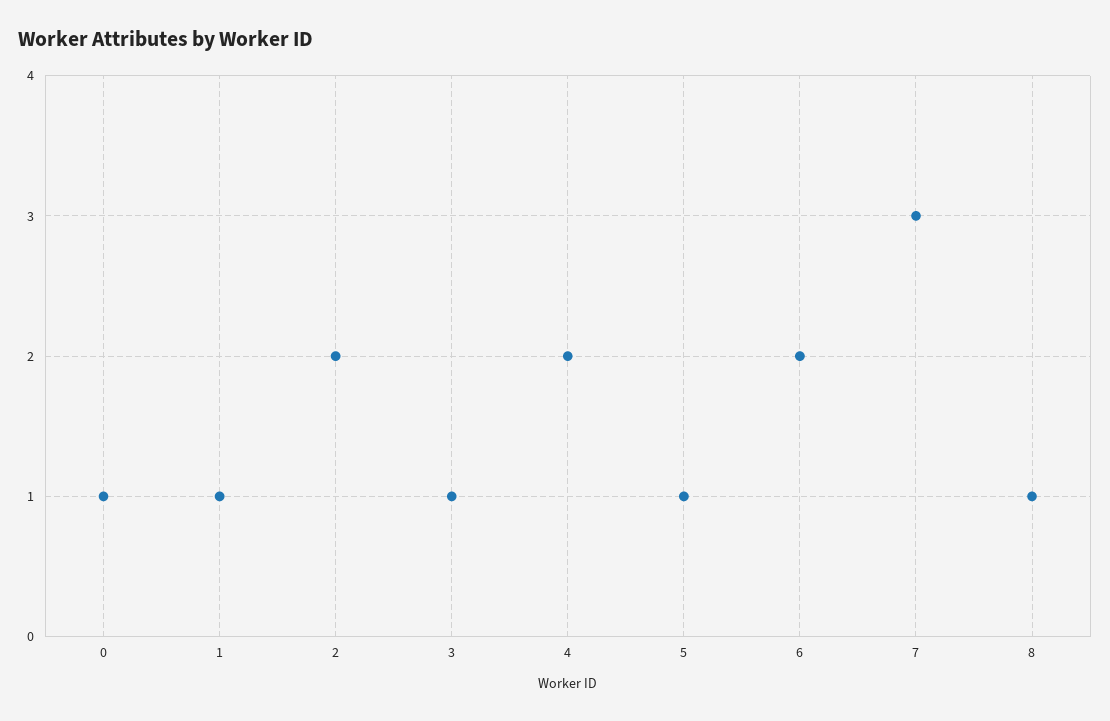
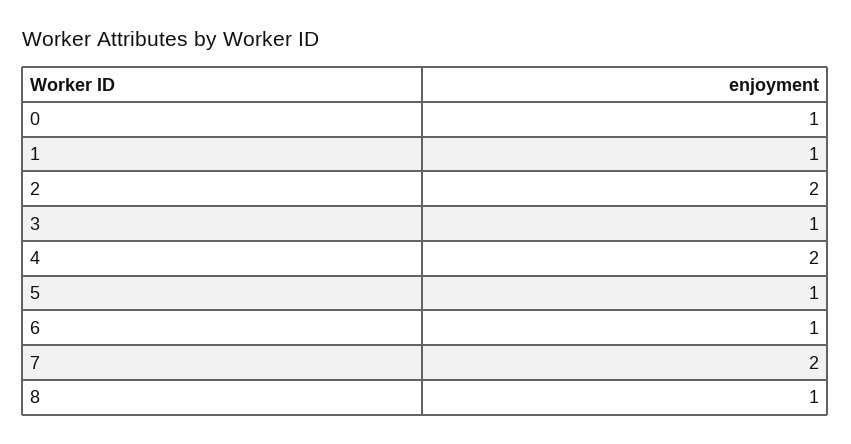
  {
    "0": 1,
    "1": 1,
    "2": 2,
    "3": 1,
    "4": 2,
    "5": 1,
-   "6": 2,
+   "6": 1,
-   "7": 3,
+   "7": 2,
    "8": 1
  }

